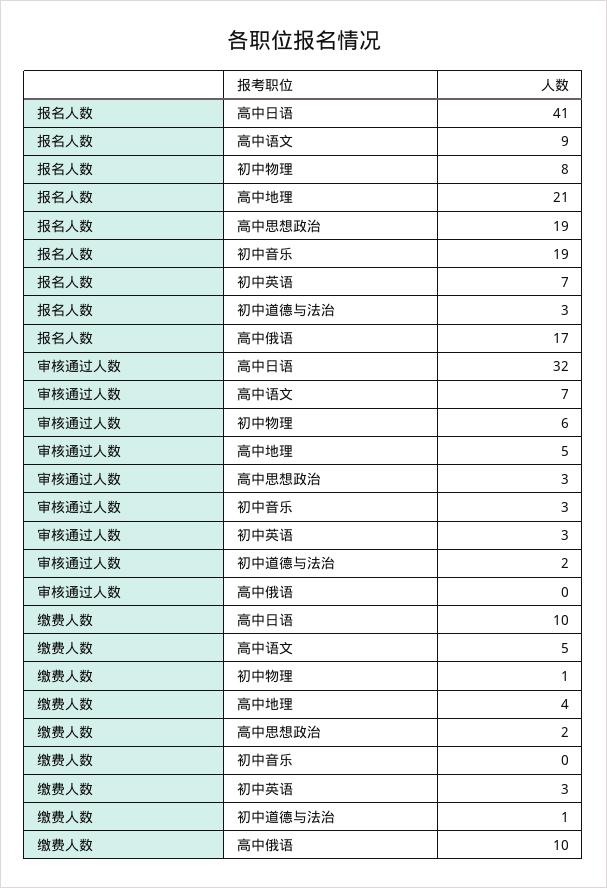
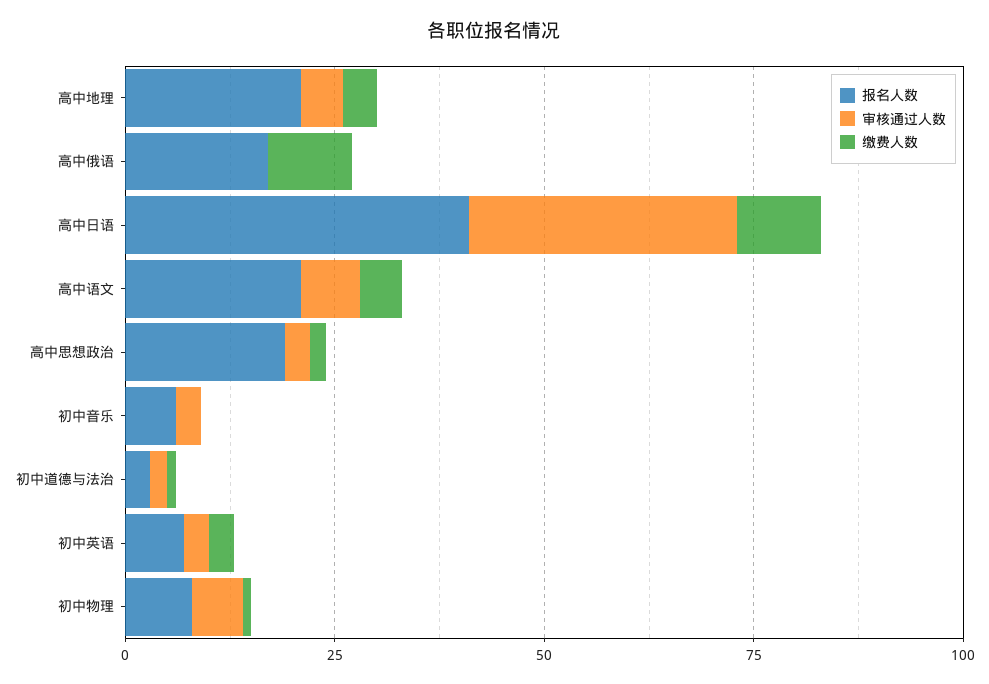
  {
    "报名人数": {
      "高中日语": 41,
-     "高中语文": 9,
+     "高中语文": 20,
      "初中物理": 8,
      "高中地理": 21,
      "高中思想政治": 19,
-     "初中音乐": 19,
+     "初中音乐": 5,
      "初中英语": 7,
      "初中道德与法治": 3,
      "高中俄语": 17
    },
    "审核通过人数": {
      "高中日语": 32,
      "高中语文": 7,
      "初中物理": 6,
      "高中地理": 5,
      "高中思想政治": 3,
      "初中音乐": 3,
      "初中英语": 3,
      "初中道德与法治": 2,
      "高中俄语": 0
    },
    "缴费人数": {
      "高中日语": 10,
      "高中语文": 5,
      "初中物理": 1,
      "高中地理": 4,
      "高中思想政治": 2,
      "初中音乐": 0,
      "初中英语": 3,
      "初中道德与法治": 1,
      "高中俄语": 10
    }
  }

